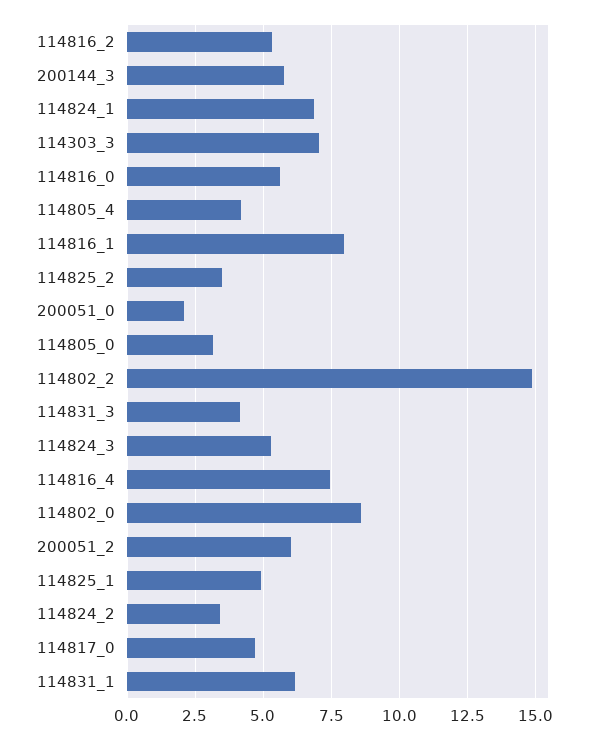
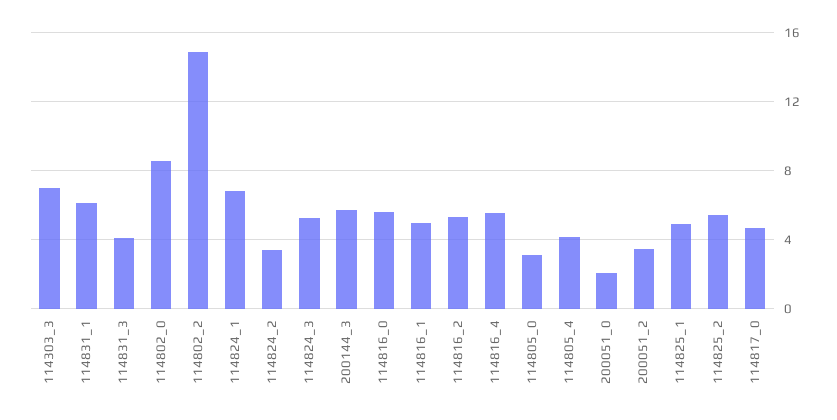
  {
    "114816_2": 5.25,
    "200144_3": 5.75,
    "114824_1": 6.75,
    "114303_3": 7,
    "114816_0": 5.5,
    "114805_4": 4.25,
-   "114816_1": 8,
+   "114816_1": 5,
-   "114825_2": 3.5,
+   "114825_2": 5.5,
    "200051_0": 2,
    "114805_0": 3.25,
    "114802_2": 14.75,
    "114831_3": 4.25,
    "114824_3": 5.25,
-   "114816_4": 7.5,
+   "114816_4": 5.5,
    "114802_0": 8.5,
-   "200051_2": 6,
+   "200051_2": 3.5,
    "114825_1": 5,
    "114824_2": 3.5,
    "114817_0": 4.75,
    "114831_1": 6.25
  }

